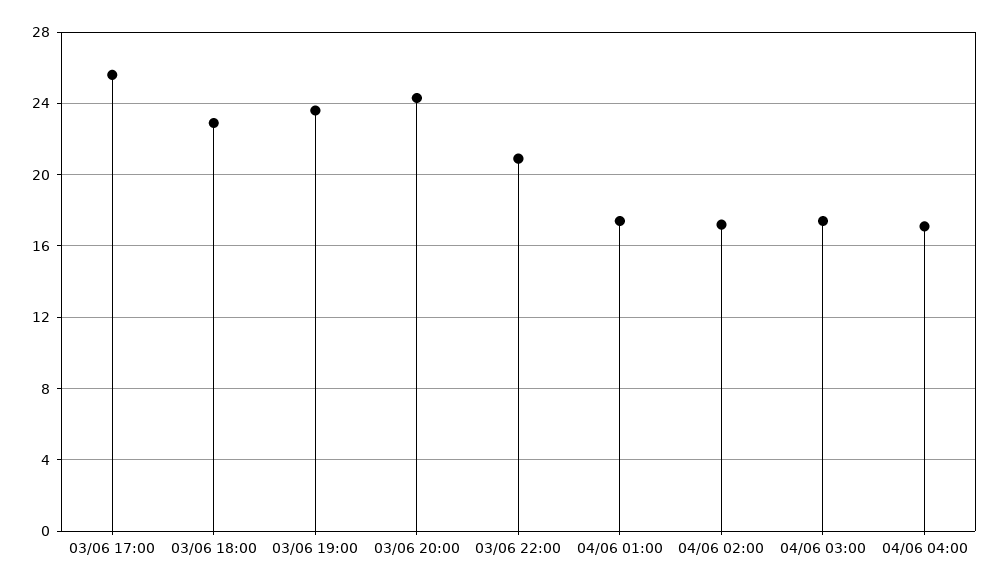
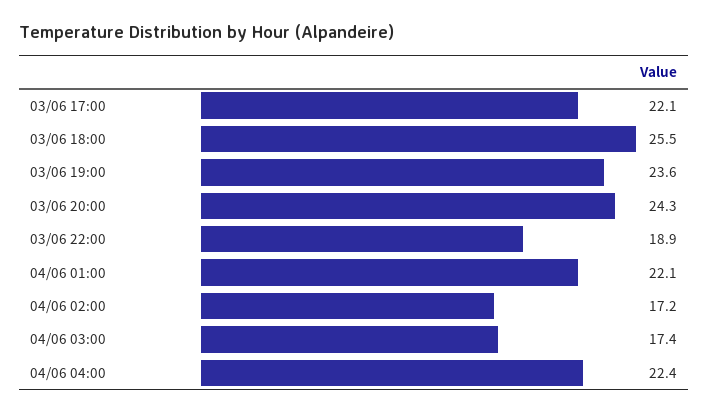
  {
-   "03/06 17:00": 25.5,
+   "03/06 17:00": 22.1,
-   "03/06 18:00": 23,
+   "03/06 18:00": 25.5,
    "03/06 19:00": 23.6,
    "03/06 20:00": 24.3,
-   "03/06 22:00": 21,
+   "03/06 22:00": 18.9,
-   "04/06 01:00": 17.5,
+   "04/06 01:00": 22.1,
    "04/06 02:00": 17.2,
    "04/06 03:00": 17.4,
-   "04/06 04:00": 17
+   "04/06 04:00": 22.4
  }

